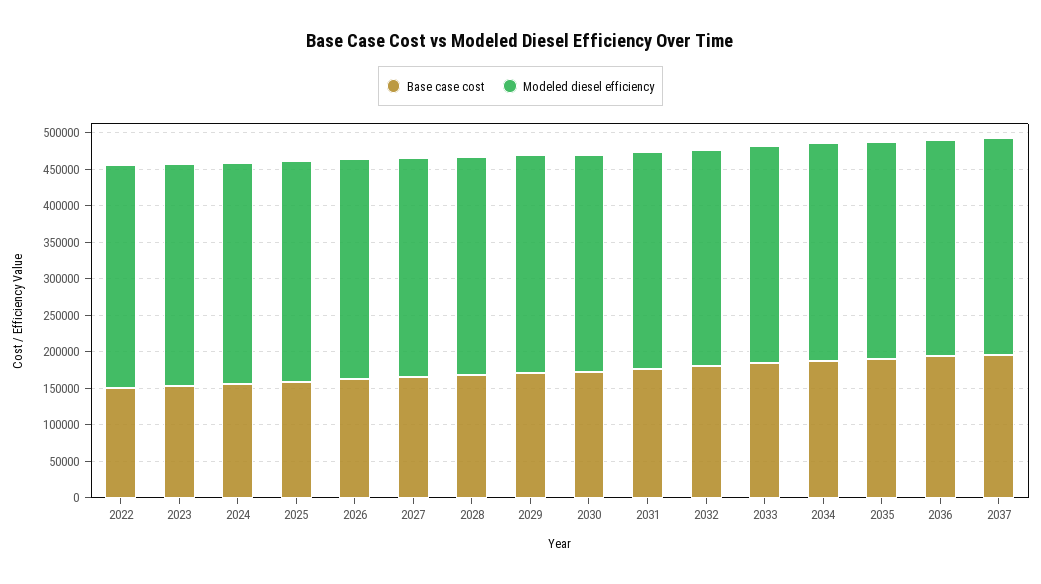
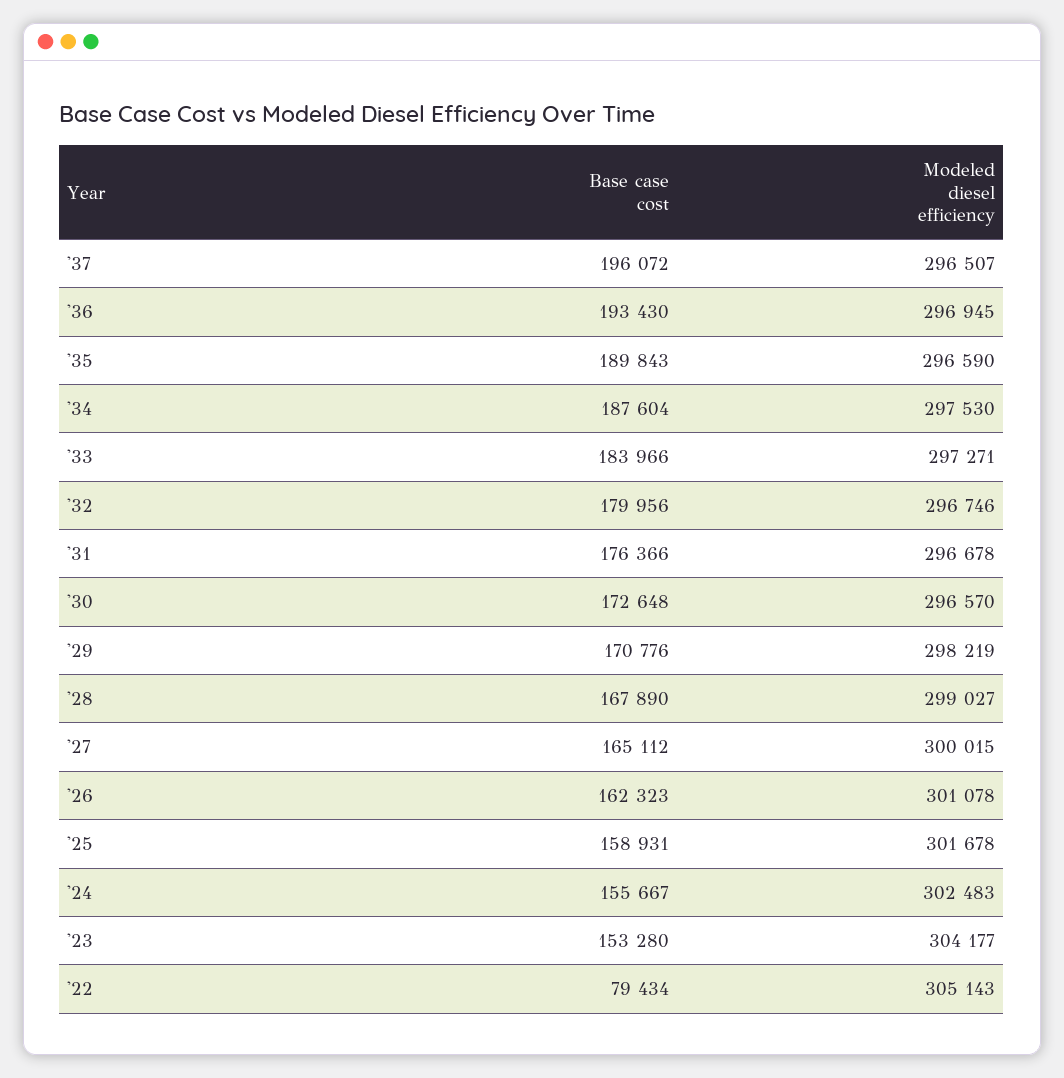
  {
    "Base case cost": {
-     "2022": 150000,
+     "2022": 79434,
      "2023": 153280,
      "2024": 155667,
      "2025": 158931,
      "2026": 162323,
      "2027": 165112,
      "2028": 167890,
      "2029": 170776,
      "2030": 172648,
      "2031": 176366,
      "2032": 179956,
      "2033": 183966,
      "2034": 187604,
      "2035": 189843,
      "2036": 193430,
      "2037": 196072
    },
    "Modeled diesel efficiency": {
      "2022": 305143,
      "2023": 304177,
      "2024": 302483,
      "2025": 301678,
      "2026": 301078,
      "2027": 300015,
      "2028": 299027,
      "2029": 298219,
      "2030": 296570,
      "2031": 296678,
      "2032": 296746,
      "2033": 297271,
      "2034": 297530,
      "2035": 296590,
      "2036": 296945,
      "2037": 296507
    }
  }

